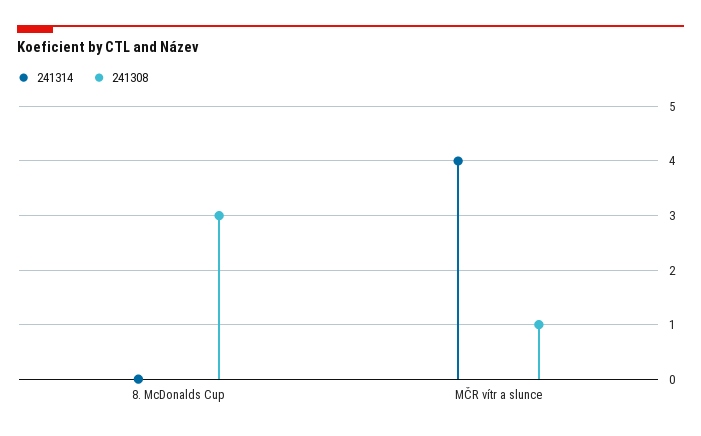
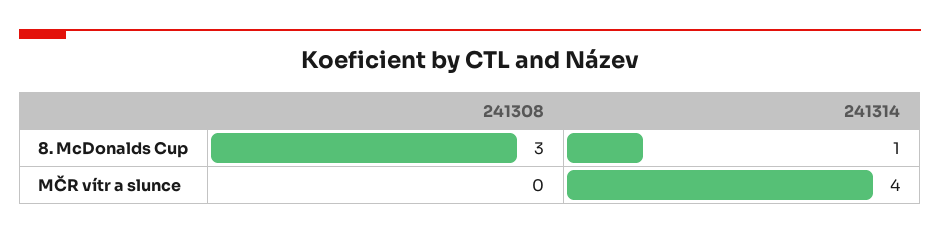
  {
    "241314": {
-     "8. McDonalds Cup": 0,
+     "8. McDonalds Cup": 1,
      "MČR vítr a slunce": 4
    },
    "241308": {
      "8. McDonalds Cup": 3,
-     "MČR vítr a slunce": 1
+     "MČR vítr a slunce": 0
    }
  }

